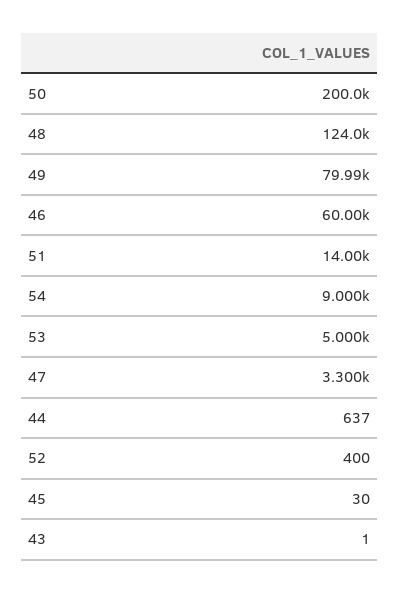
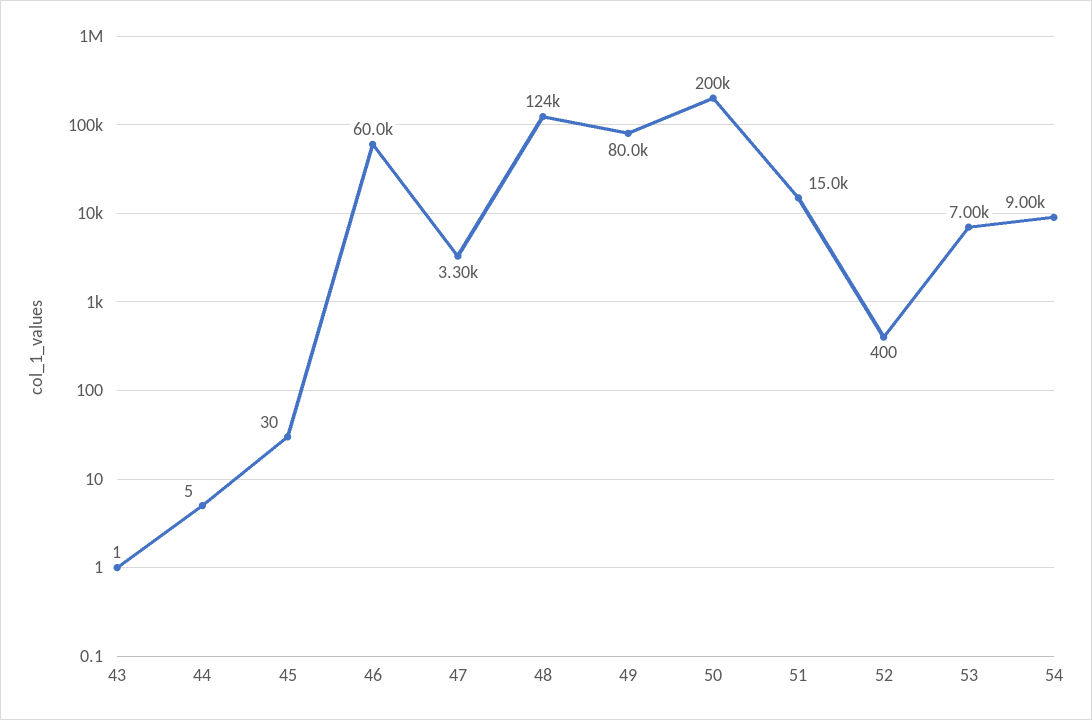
  {
    "50": 200000,
    "48": 124000,
    "49": 79990,
    "46": 60000,
-   "51": 14000,
+   "51": 15000,
    "54": 9000,
-   "53": 5000,
+   "53": 7000,
    "47": 3300,
-   "44": 637,
+   "44": 5,
    "52": 400,
    "45": 30,
    "43": 1
  }

